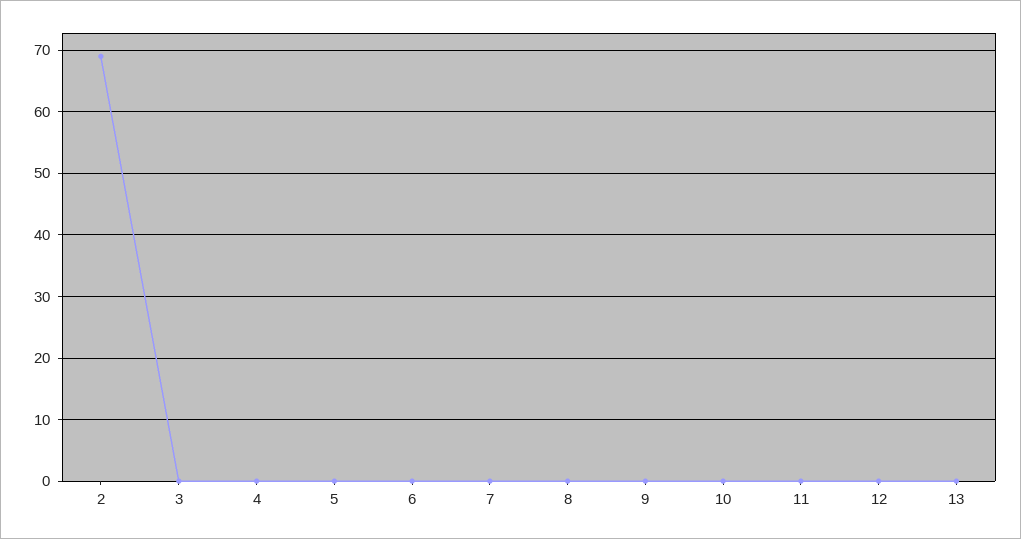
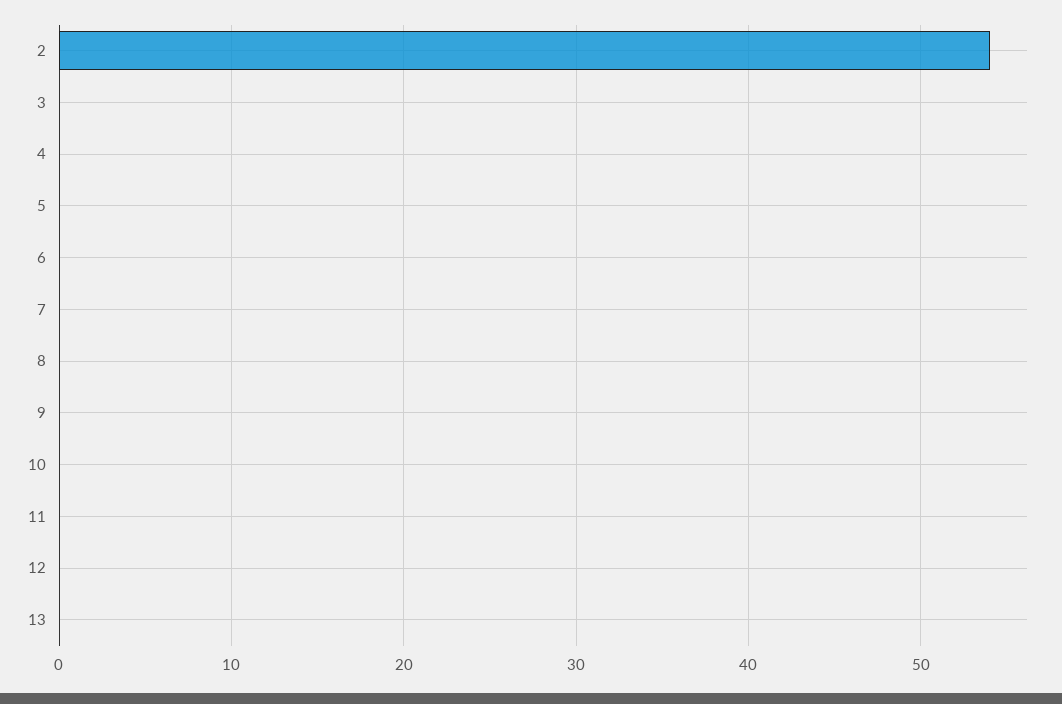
  {
-   "2": 69,
+   "2": 54,
    "3": 0,
    "4": 0,
    "5": 0,
    "6": 0,
    "7": 0,
    "8": 0,
    "9": 0,
    "10": 0,
    "11": 0,
    "12": 0,
    "13": 0
  }

